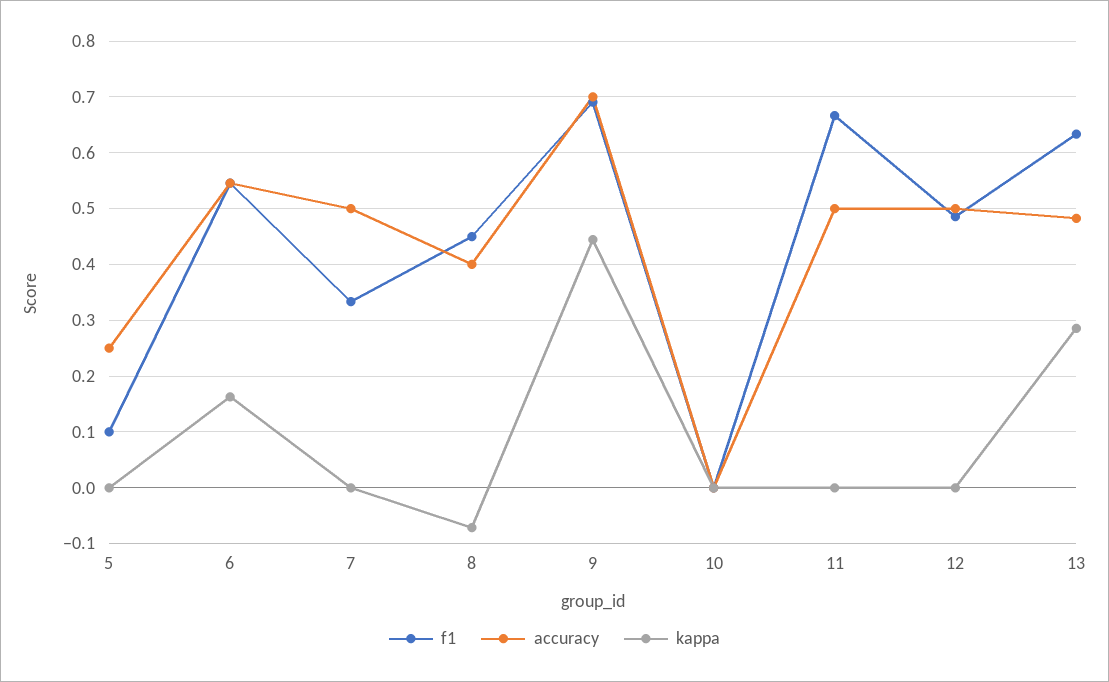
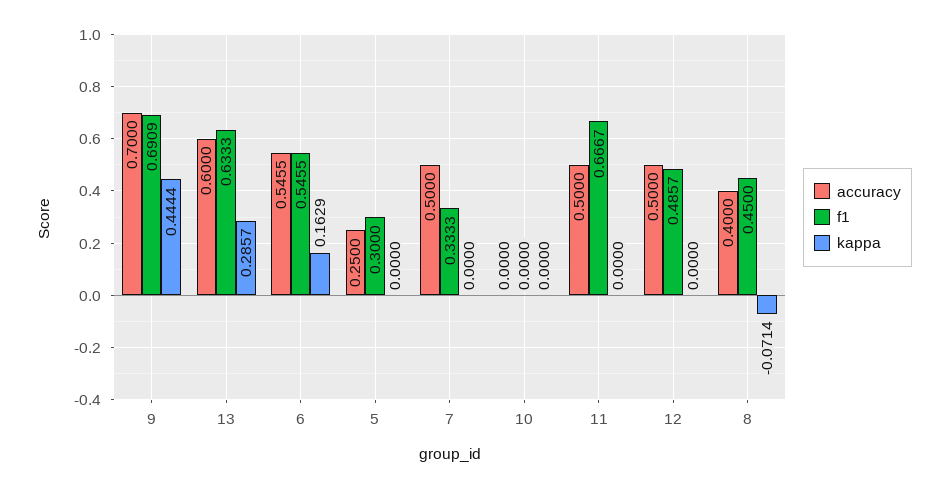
  {
    "f1": {
-     "5": 0.1,
+     "5": 0.3,
      "6": 0.5455,
      "7": 0.3333,
      "8": 0.45,
      "9": 0.6909,
      "10": 0,
      "11": 0.6667,
      "12": 0.4857,
      "13": 0.6333
    },
    "accuracy": {
      "5": 0.25,
      "6": 0.5455,
      "7": 0.5,
      "8": 0.4,
      "9": 0.7,
      "10": 0,
      "11": 0.5,
      "12": 0.5,
-     "13": 0.48
+     "13": 0.6
    },
    "kappa": {
      "5": 0,
      "6": 0.1629,
      "7": 0,
      "8": -0.0714,
      "9": 0.4444,
      "10": 0,
      "11": 0,
      "12": 0,
      "13": 0.2857
    }
  }

